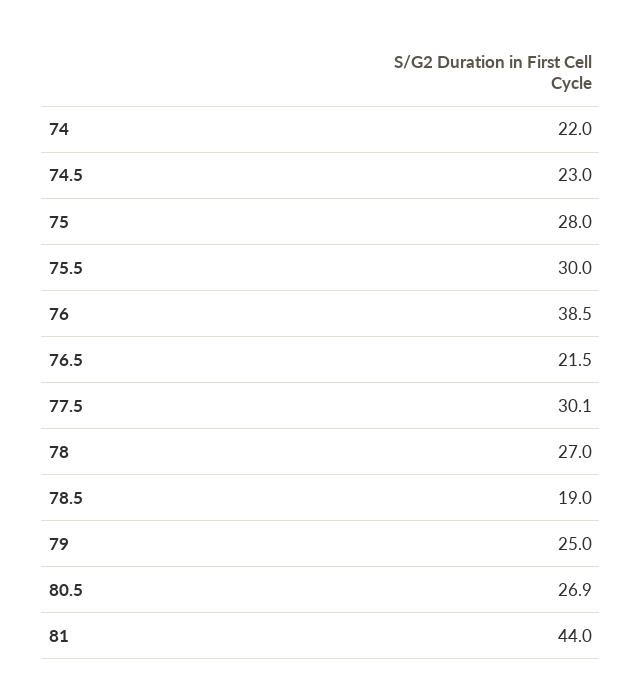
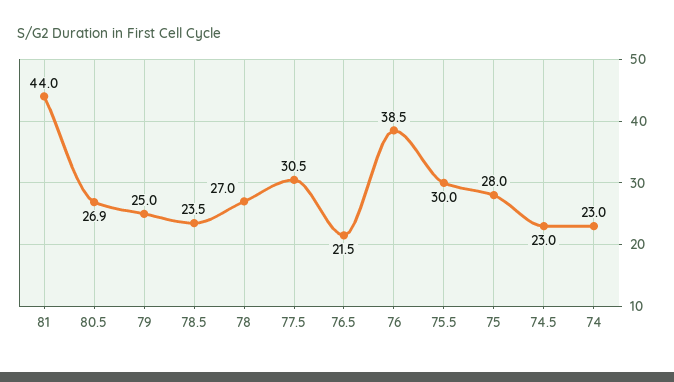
  {
-   "74": 22,
+   "74": 23,
    "74.5": 23,
    "75": 28,
    "75.5": 30,
    "76": 38.5,
    "76.5": 21.5,
-   "77.5": 30.1,
+   "77.5": 30.5,
    "78": 27,
-   "78.5": 19,
+   "78.5": 23.5,
    "79": 25,
    "80.5": 26.9,
    "81": 44
  }

